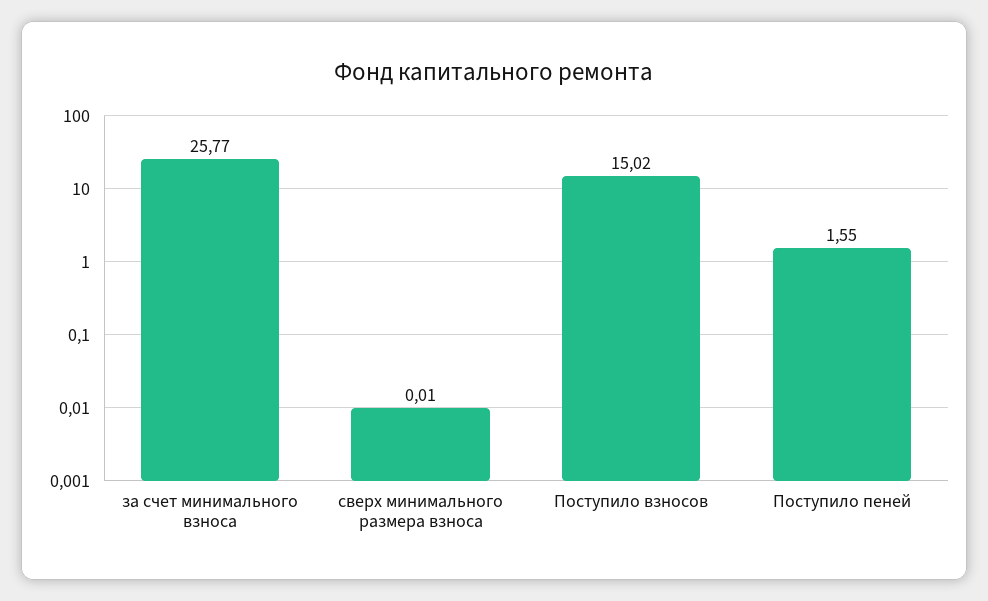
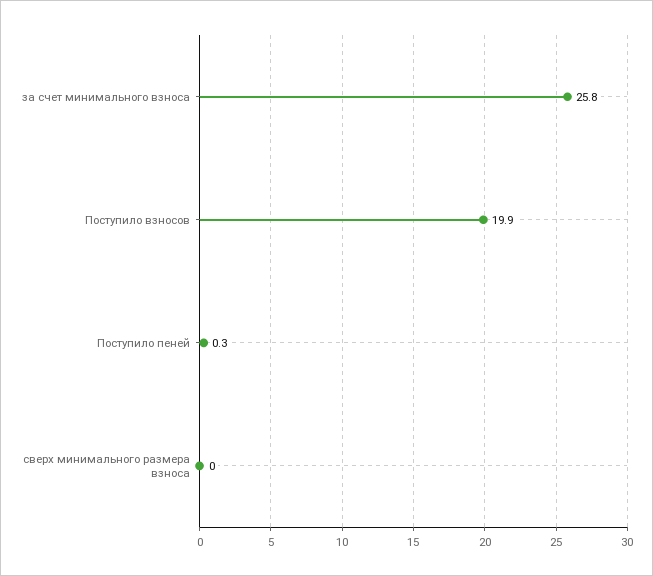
  {
    "за счет минимального взноса": 25.77,
    "сверх минимального размера взноса": 0.01,
-   "Поступило взносов": 15.02,
+   "Поступило взносов": 19.9,
-   "Поступило пеней": 1.55
+   "Поступило пеней": 0.3
  }

